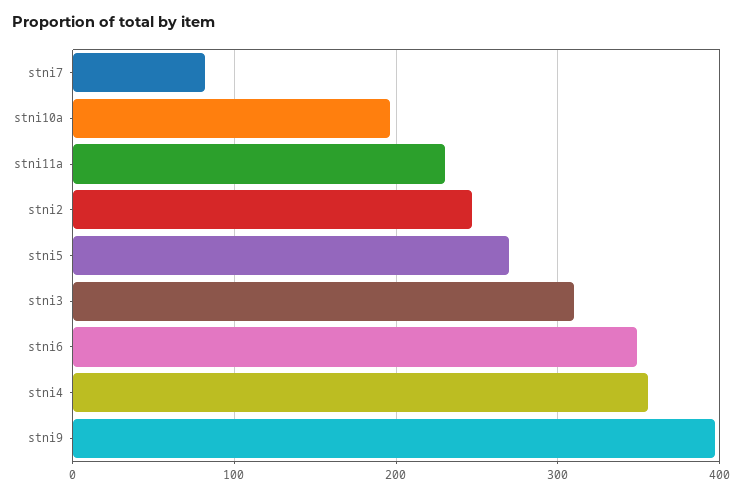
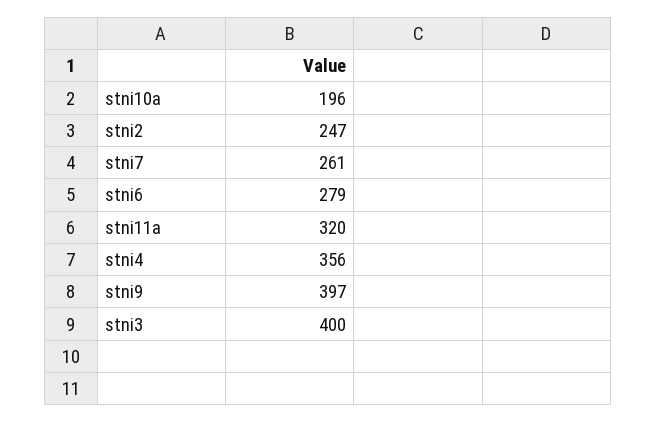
  {
-   "stni7": 80,
+   "stni7": 261,
    "stni10a": 196,
-   "stni11a": 230,
+   "stni11a": 320,
    "stni2": 247,
-   "stni5": 270,
-   "stni3": 310,
+   "stni3": 400,
-   "stni6": 350,
+   "stni6": 279,
    "stni4": 356,
    "stni9": 397
  }

